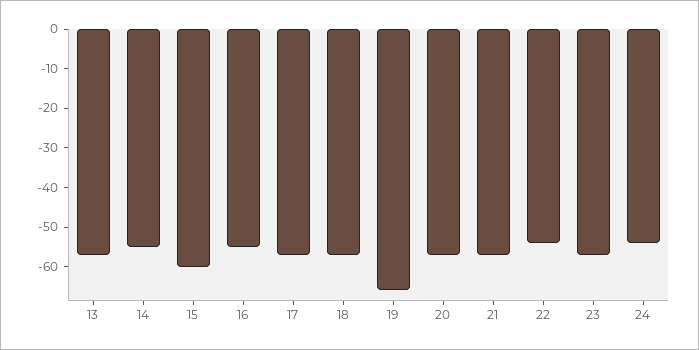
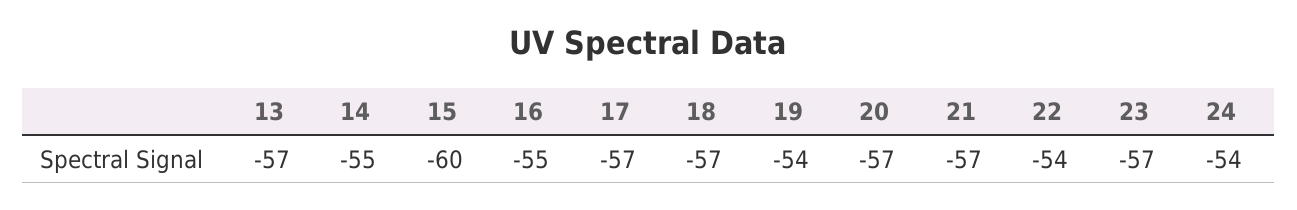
  {
    "13": -57,
    "14": -55,
    "15": -60,
    "16": -55,
    "17": -57,
    "18": -57,
-   "19": -65,
+   "19": -54,
    "20": -57,
    "21": -57,
    "22": -54,
    "23": -57,
    "24": -54
  }

